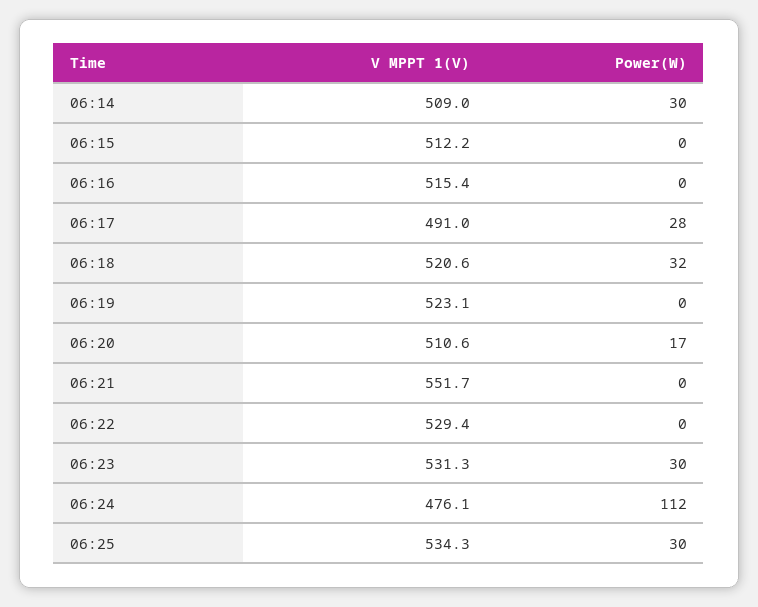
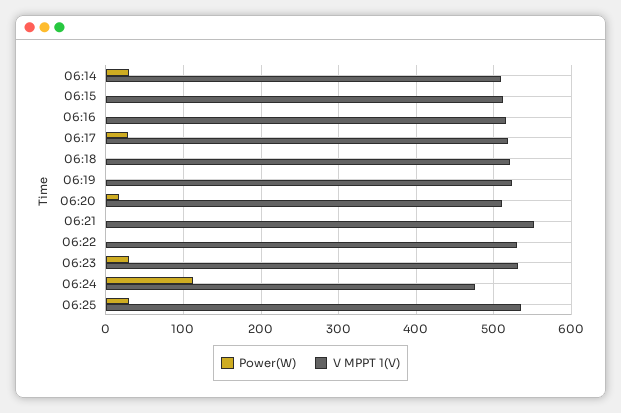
  {
    "V MPPT 1(V)": {
      "06:14": 509,
      "06:15": 512.2,
      "06:16": 515.4,
-     "06:17": 491,
+     "06:17": 520,
      "06:18": 520.6,
      "06:19": 523.1,
      "06:20": 510.6,
      "06:21": 551.7,
      "06:22": 529.4,
      "06:23": 531.3,
      "06:24": 476.1,
      "06:25": 534.3
    },
    "Power(W)": {
      "06:14": 30,
      "06:15": 0,
      "06:16": 0,
      "06:17": 28,
-     "06:18": 32,
+     "06:18": 0,
      "06:19": 0,
      "06:20": 17,
      "06:21": 0,
      "06:22": 0,
      "06:23": 30,
      "06:24": 112,
      "06:25": 30
    }
  }

